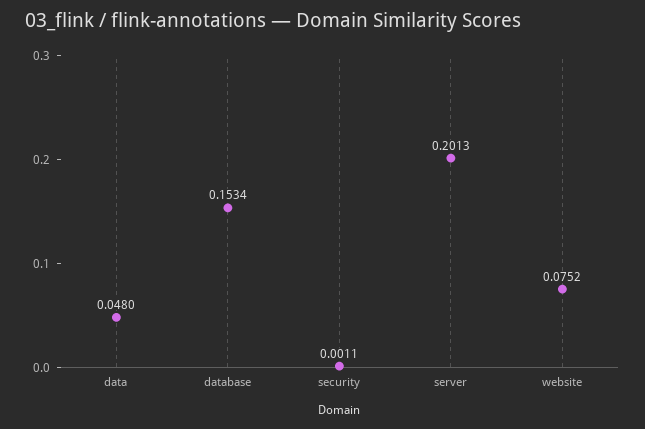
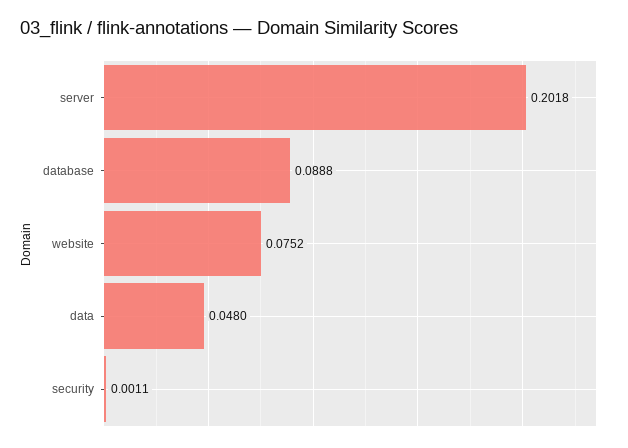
  {
    "data": 0.048,
-   "database": 0.1534,
+   "database": 0.0888,
    "security": 0.0011,
-   "server": 0.2013,
+   "server": 0.2018,
    "website": 0.0752
  }

